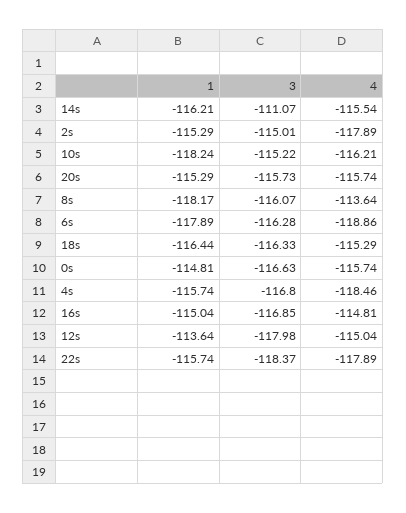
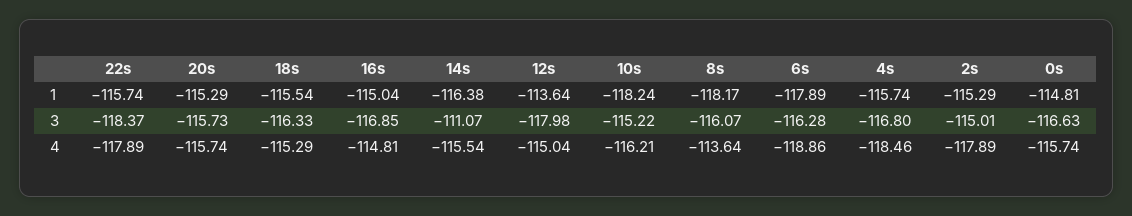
  {
    "1": {
-     "14s": -116.21,
+     "14s": -116.38,
      "2s": -115.29,
      "10s": -118.24,
      "20s": -115.29,
      "8s": -118.17,
      "6s": -117.89,
-     "18s": -116.44,
+     "18s": -115.54,
      "0s": -114.81,
      "4s": -115.74,
      "16s": -115.04,
      "12s": -113.64,
      "22s": -115.74
    },
    "3": {
      "14s": -111.07,
      "2s": -115.01,
      "10s": -115.22,
      "20s": -115.73,
      "8s": -116.07,
      "6s": -116.28,
      "18s": -116.33,
      "0s": -116.63,
      "4s": -116.8,
      "16s": -116.85,
      "12s": -117.98,
      "22s": -118.37
    },
    "4": {
      "14s": -115.54,
      "2s": -117.89,
      "10s": -116.21,
      "20s": -115.74,
      "8s": -113.64,
      "6s": -118.86,
      "18s": -115.29,
      "0s": -115.74,
      "4s": -118.46,
      "16s": -114.81,
      "12s": -115.04,
      "22s": -117.89
    }
  }

